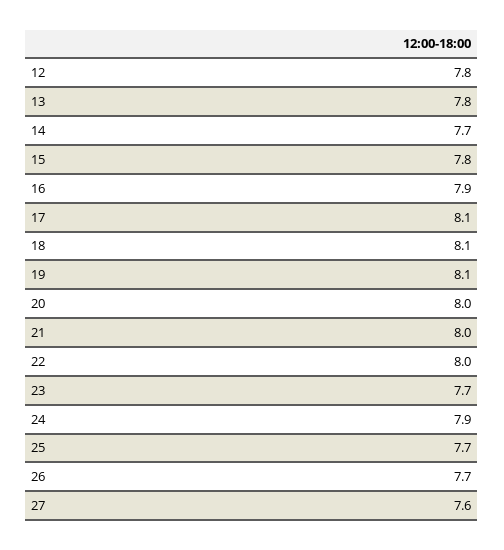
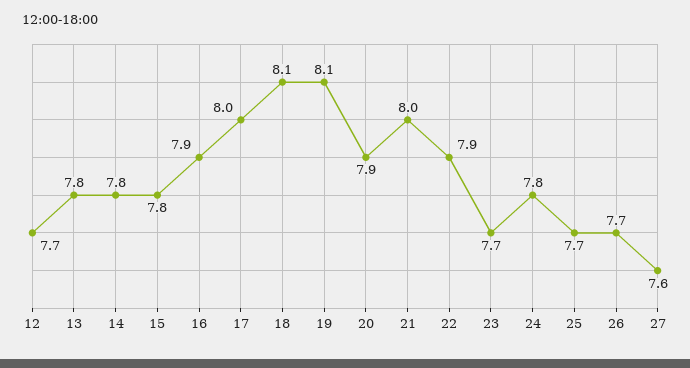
  {
-   "12": 7.8,
+   "12": 7.7,
    "13": 7.8,
-   "14": 7.7,
+   "14": 7.8,
    "15": 7.8,
    "16": 7.9,
-   "17": 8.1,
+   "17": 8,
    "18": 8.1,
    "19": 8.1,
-   "20": 8,
+   "20": 7.9,
    "21": 8,
-   "22": 8,
+   "22": 7.9,
    "23": 7.7,
-   "24": 7.9,
+   "24": 7.8,
    "25": 7.7,
    "26": 7.7,
    "27": 7.6
  }

